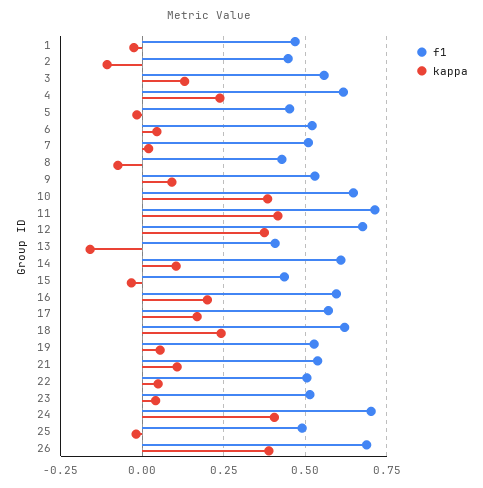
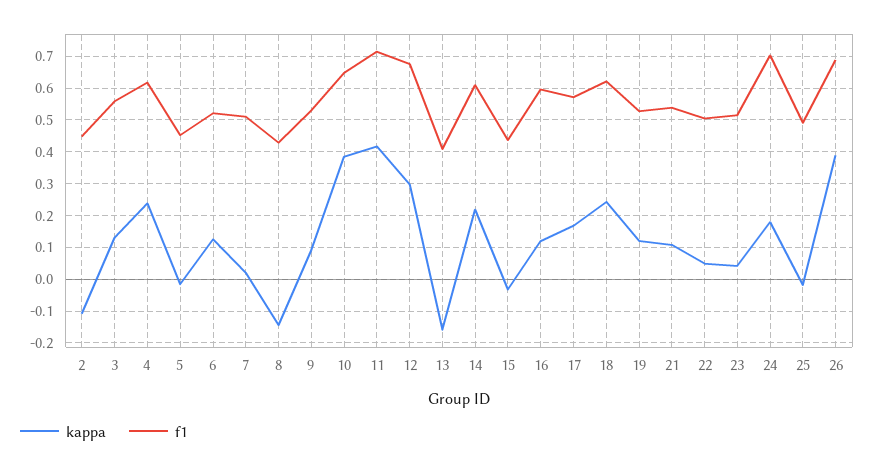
  {
    "f1": {
-     "1": 0.475,
      "2": 0.44,
      "3": 0.56,
      "4": 0.62,
      "5": 0.46,
      "6": 0.52,
      "7": 0.52,
      "8": 0.42,
      "9": 0.52,
      "10": 0.64,
      "11": 0.72,
      "12": 0.68,
      "13": 0.4,
      "14": 0.6,
      "15": 0.44,
      "16": 0.6,
      "17": 0.58,
      "18": 0.62,
      "19": 0.52,
      "21": 0.54,
      "22": 0.5,
      "23": 0.52,
      "24": 0.7,
      "25": 0.5,
      "26": 0.68
    },
    "kappa": {
-     "1": -0.025,
      "2": -0.1,
      "3": 0.14,
      "4": 0.24,
      "5": -0.02,
-     "6": 0.05,
+     "6": 0.12,
      "7": 0.02,
-     "8": -0.075,
+     "8": -0.14,
      "9": 0.1,
      "10": 0.38,
      "11": 0.42,
-     "12": 0.375,
+     "12": 0.3,
      "13": -0.16,
-     "14": 0.1,
+     "14": 0.22,
      "15": -0.04,
-     "16": 0.2,
+     "16": 0.12,
      "17": 0.16,
      "18": 0.24,
-     "19": 0.05,
+     "19": 0.12,
      "21": 0.1,
      "22": 0.04,
      "23": 0.04,
-     "24": 0.4,
+     "24": 0.18,
      "25": -0.02,
      "26": 0.38
    }
  }

